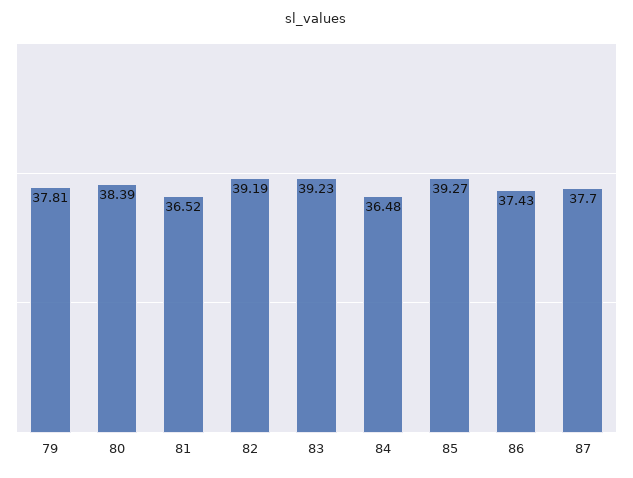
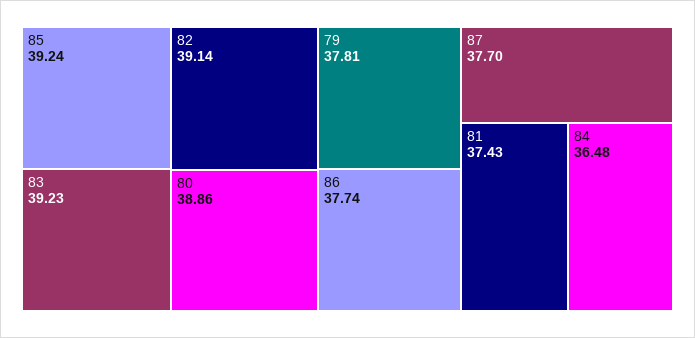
  {
    "79": 37.81,
-   "80": 38.39,
+   "80": 38.86,
-   "81": 36.52,
+   "81": 37.43,
-   "82": 39.19,
+   "82": 39.14,
    "83": 39.23,
    "84": 36.48,
-   "85": 39.27,
+   "85": 39.24,
-   "86": 37.43,
+   "86": 37.74,
    "87": 37.7
  }

